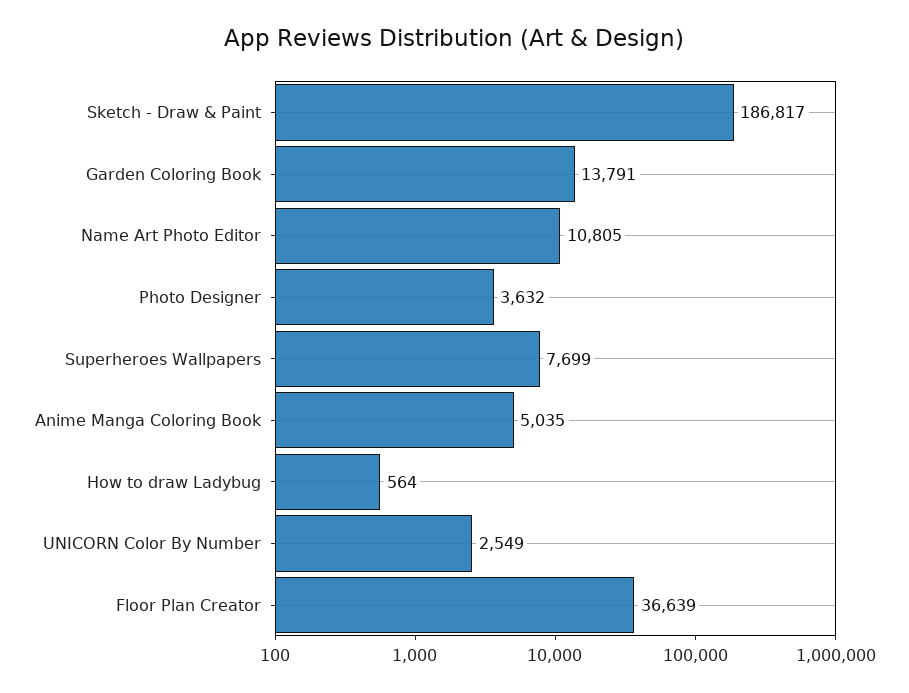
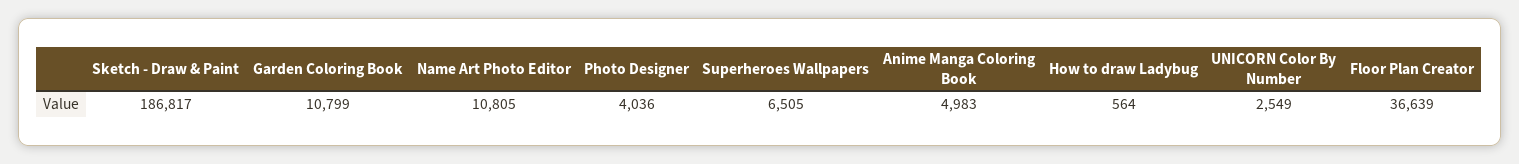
  {
    "Sketch - Draw & Paint": 186817,
-   "Garden Coloring Book": 13791,
+   "Garden Coloring Book": 10799,
    "Name Art Photo Editor": 10805,
-   "Photo Designer": 3632,
+   "Photo Designer": 4036,
-   "Superheroes Wallpapers": 7699,
+   "Superheroes Wallpapers": 6505,
-   "Anime Manga Coloring Book": 5035,
+   "Anime Manga Coloring Book": 4983,
    "How to draw Ladybug": 564,
    "UNICORN Color By Number": 2549,
    "Floor Plan Creator": 36639
  }

